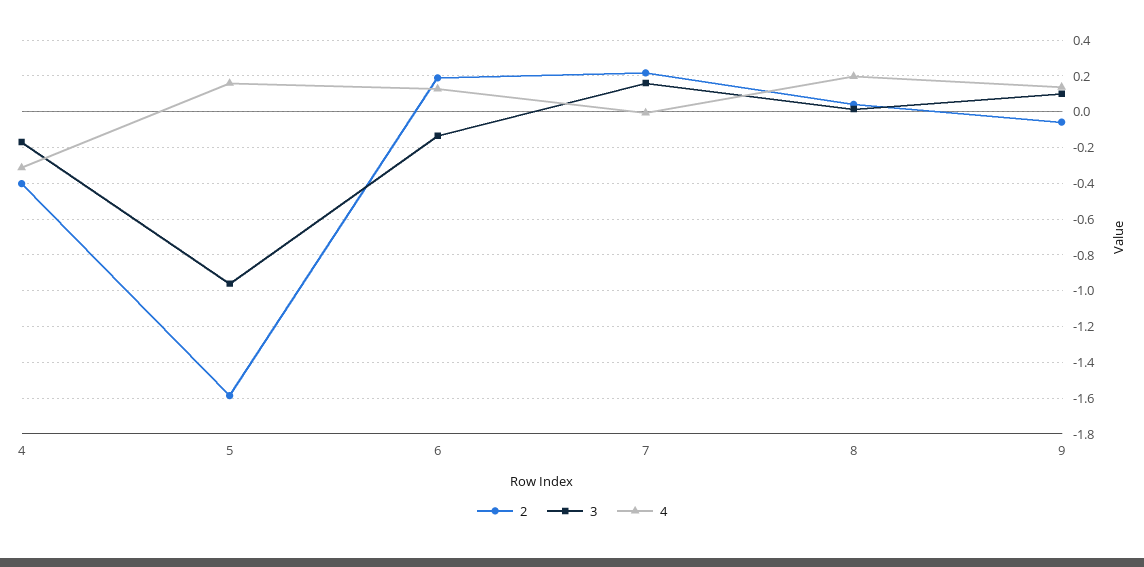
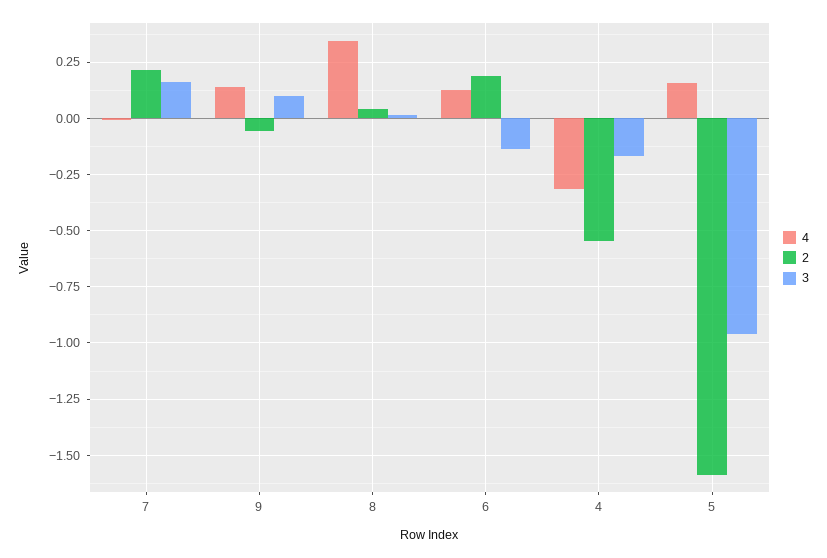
  {
    "2": {
-     "4": -0.4,
+     "4": -0.55,
      "5": -1.6,
      "6": 0.2,
      "7": 0.2,
      "8": 0.05,
      "9": -0.05
    },
    "3": {
      "4": -0.15,
      "5": -0.95,
      "6": -0.15,
      "7": 0.15,
      "8": 0,
      "9": 0.1
    },
    "4": {
      "4": -0.3,
      "5": 0.15,
      "6": 0.15,
      "7": 0,
-     "8": 0.2,
+     "8": 0.35,
      "9": 0.15
    }
  }

